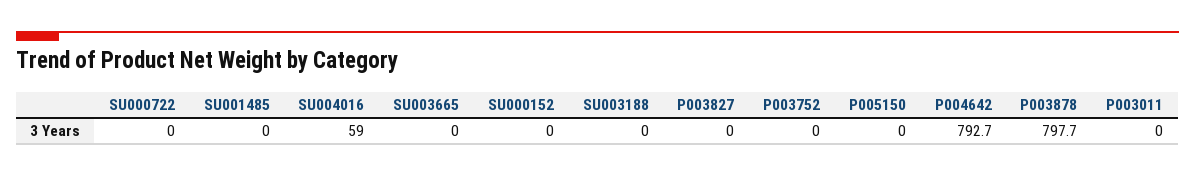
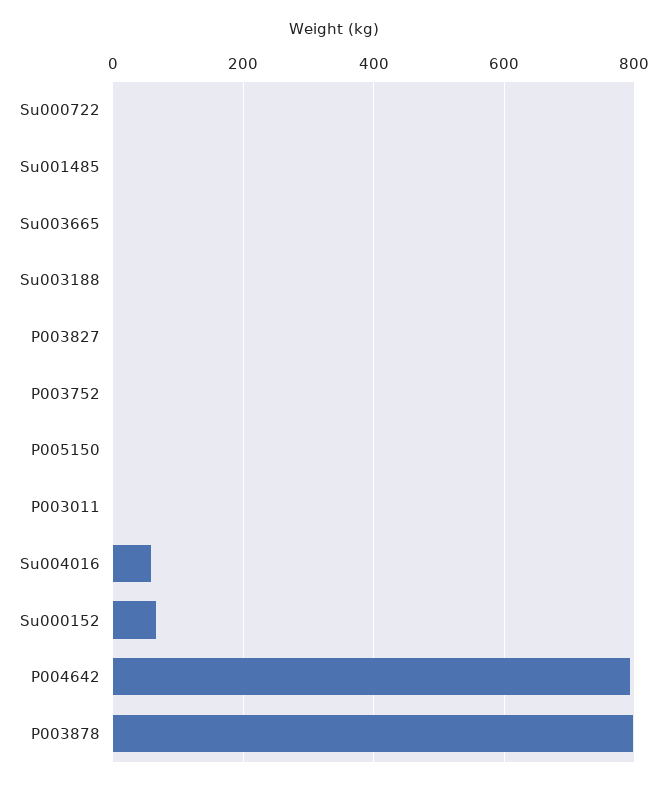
  {
    "SU000722": 0,
    "SU001485": 0,
    "SU004016": 59,
    "SU003665": 0,
-   "SU000152": 0,
+   "SU000152": 60,
    "SU003188": 0,
    "P003827": 0,
    "P003752": 0,
    "P005150": 0,
    "P004642": 792.7,
    "P003878": 797.7,
    "P003011": 0
  }

